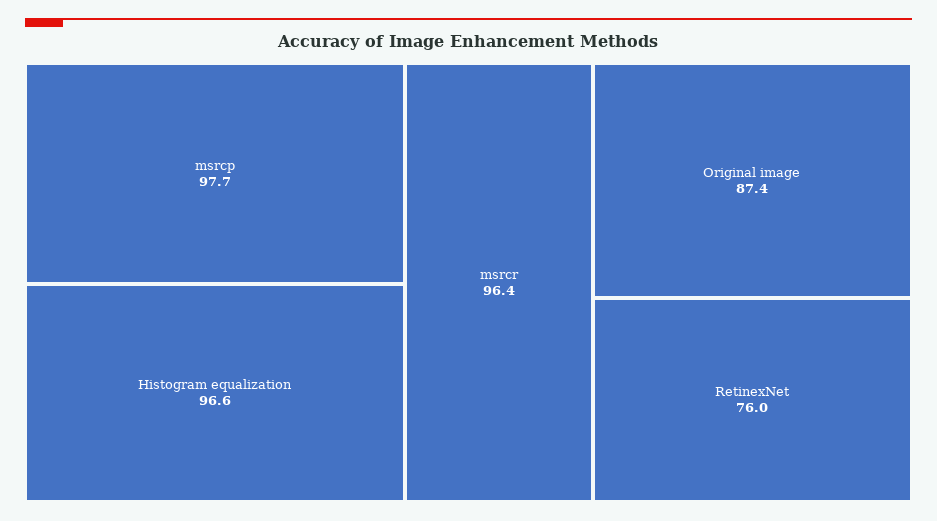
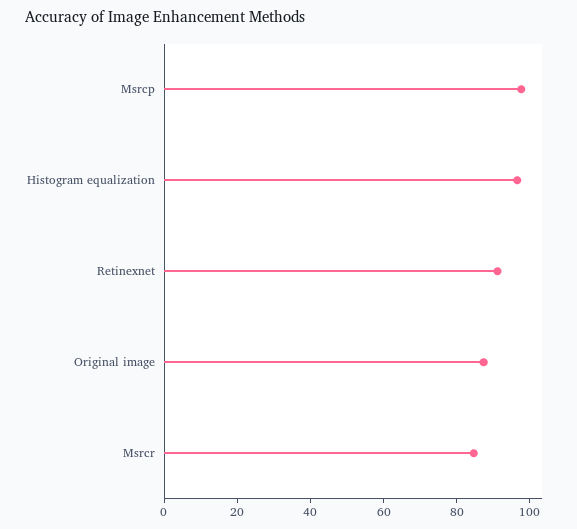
  {
    "msrcp": 97.7,
    "Histogram equalization": 96.6,
-   "msrcr": 96.4,
+   "msrcr": 85,
    "Original image": 87.4,
-   "RetinexNet": 76
+   "RetinexNet": 90
  }

